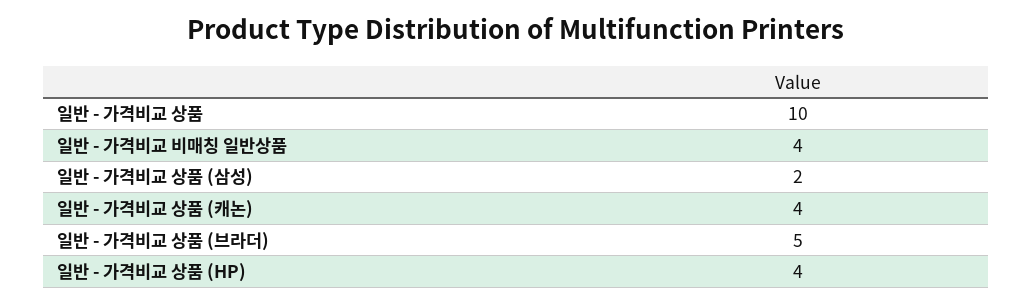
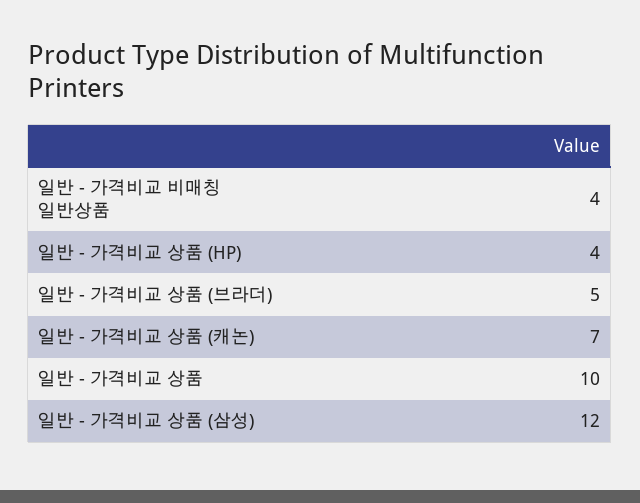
  {
    "일반 - 가격비교 상품": 10,
    "일반 - 가격비교 비매칭 일반상품": 4,
-   "일반 - 가격비교 상품 (삼성)": 2,
+   "일반 - 가격비교 상품 (삼성)": 12,
-   "일반 - 가격비교 상품 (캐논)": 4,
+   "일반 - 가격비교 상품 (캐논)": 7,
    "일반 - 가격비교 상품 (브라더)": 5,
    "일반 - 가격비교 상품 (HP)": 4
  }

